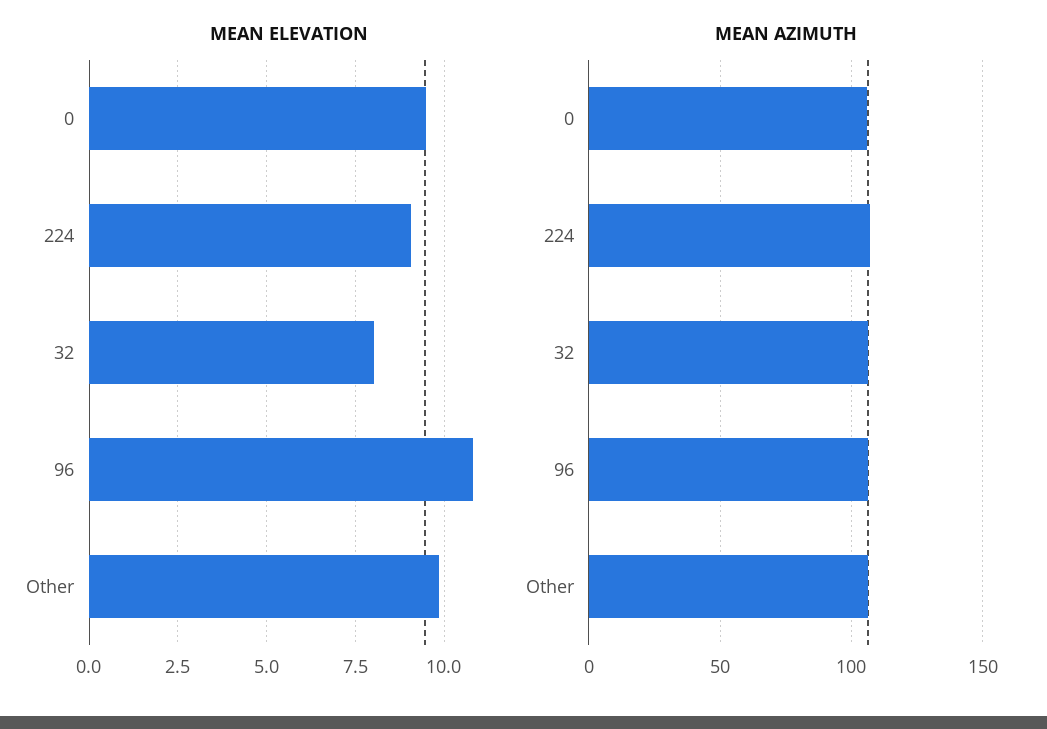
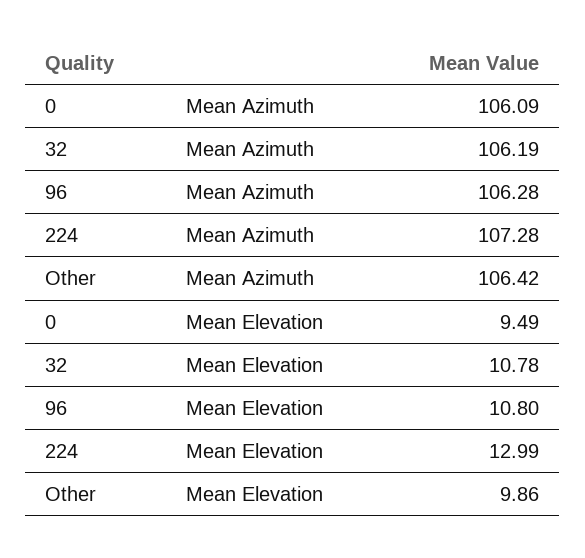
  {
    "MEAN ELEVATION": {
      "0": 9.49,
-     "224": 9,
+     "224": 12.99,
-     "32": 8,
+     "32": 10.78,
      "96": 10.8,
      "Other": 9.86
    },
    "MEAN AZIMUTH": {
      "0": 106.09,
      "224": 107.28,
      "32": 106.19,
      "96": 106.28,
      "Other": 106.42
    }
  }

